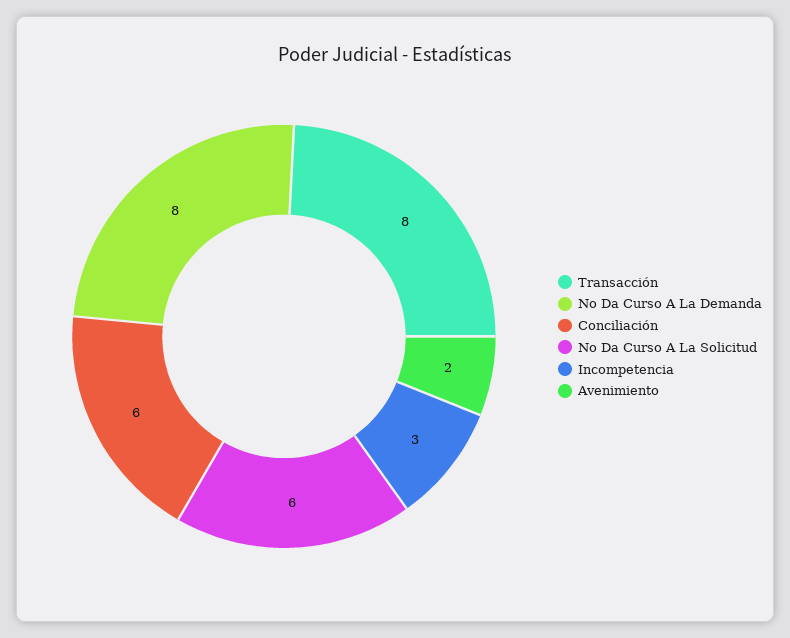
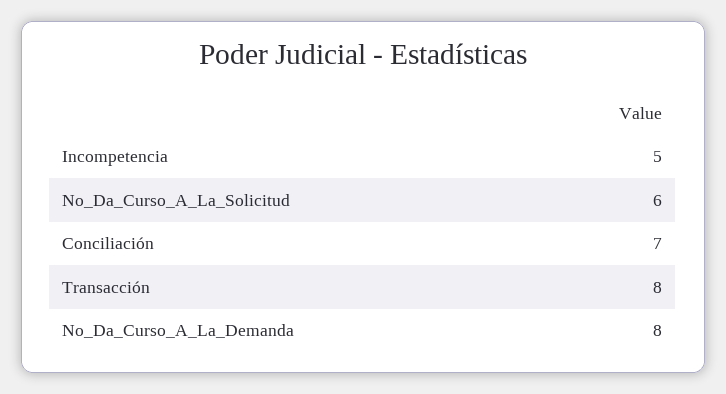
  {
    "Transacción": 8,
    "No Da Curso A La Demanda": 8,
-   "Conciliación": 6,
+   "Conciliación": 7,
    "No Da Curso A La Solicitud": 6,
-   "Incompetencia": 3,
+   "Incompetencia": 5
-   "Avenimiento": 2
  }

